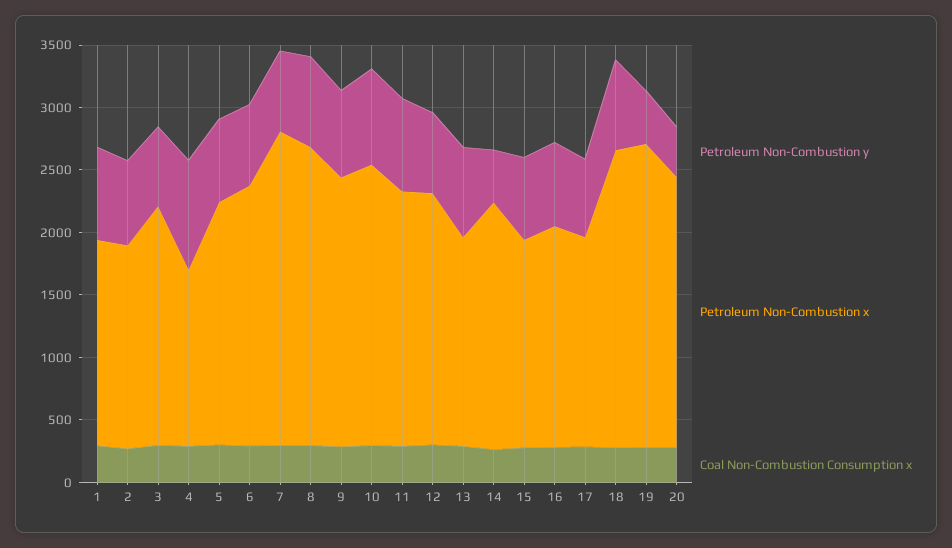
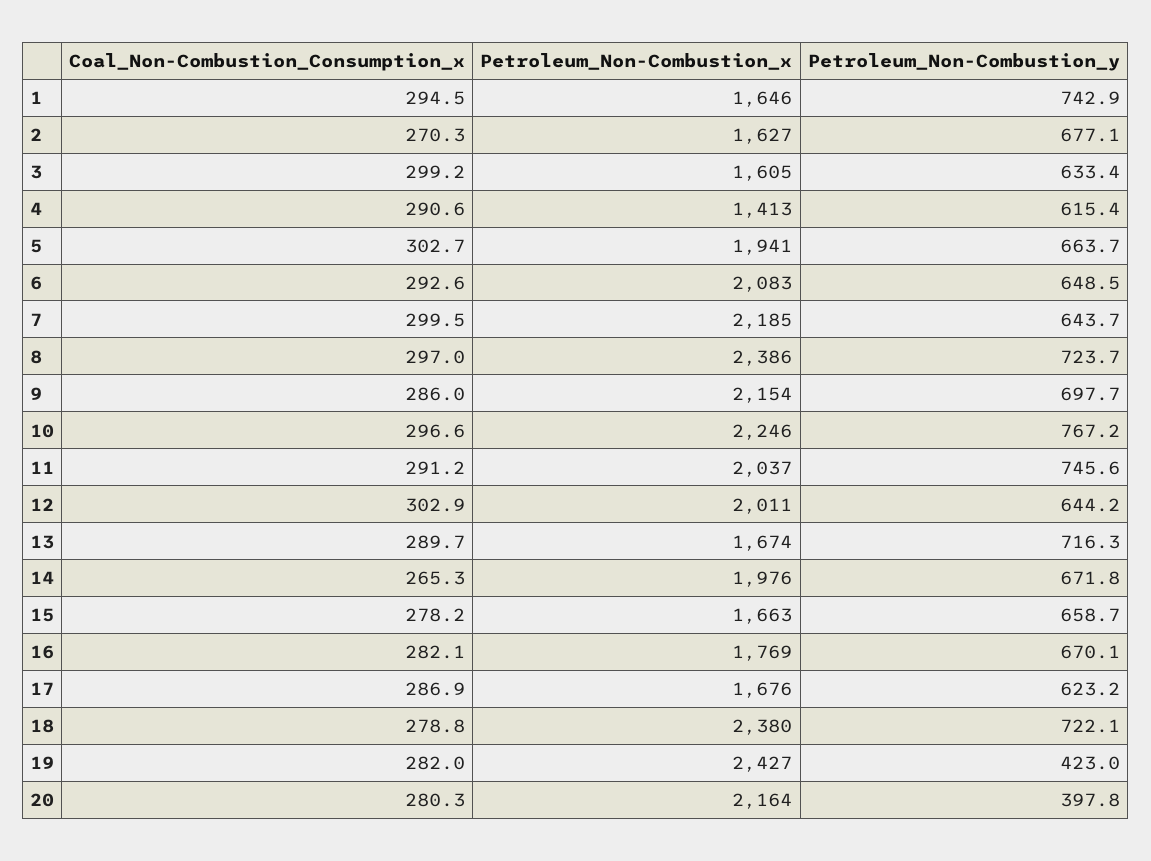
  {
    "Petroleum Non-Combustion y": {
      "1": 742.9,
      "2": 677.1,
      "3": 633.4,
-     "4": 900,
+     "4": 615.4,
      "5": 663.7,
      "6": 648.5,
      "7": 643.7,
      "8": 723.7,
      "9": 697.7,
      "10": 767.2,
      "11": 745.6,
      "12": 644.2,
      "13": 716.3,
-     "14": 400,
+     "14": 671.8,
      "15": 658.7,
      "16": 670.1,
      "17": 623.2,
      "18": 722.1,
      "19": 423,
      "20": 397.8
    },
    "Petroleum Non-Combustion x": {
      "1": 1646,
      "2": 1627,
-     "3": 1900,
+     "3": 1605,
      "4": 1413,
      "5": 1941,
      "6": 2083,
-     "7": 2500,
+     "7": 2185,
      "8": 2386,
      "9": 2154,
      "10": 2246,
      "11": 2037,
      "12": 2011,
      "13": 1674,
      "14": 1976,
      "15": 1663,
      "16": 1769,
      "17": 1676,
      "18": 2380,
      "19": 2427,
      "20": 2164
    },
    "Coal Non-Combustion Consumption x": {
      "1": 294.5,
      "2": 270.3,
      "3": 299.2,
      "4": 290.6,
      "5": 302.7,
      "6": 292.6,
      "7": 299.5,
      "8": 297,
      "9": 286,
      "10": 296.6,
      "11": 291.2,
      "12": 302.9,
      "13": 289.7,
      "14": 265.3,
      "15": 278.2,
      "16": 282.1,
      "17": 286.9,
      "18": 278.8,
      "19": 282,
      "20": 280.3
    }
  }

